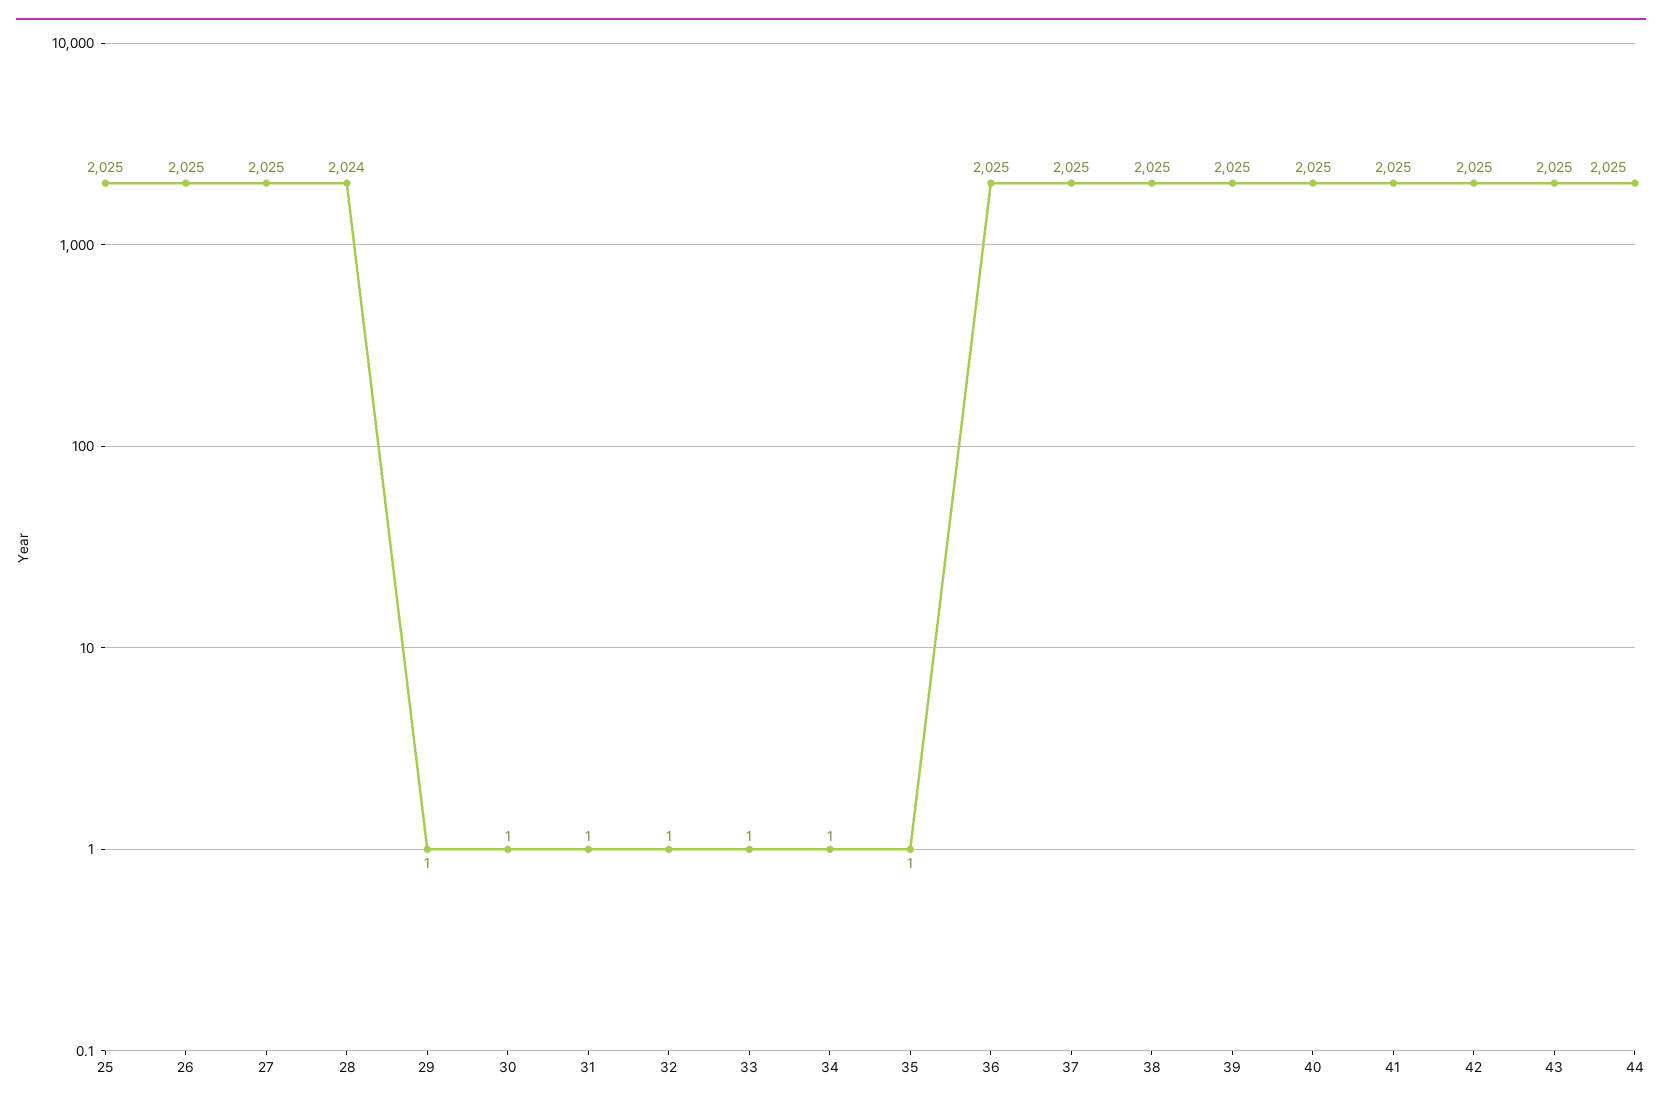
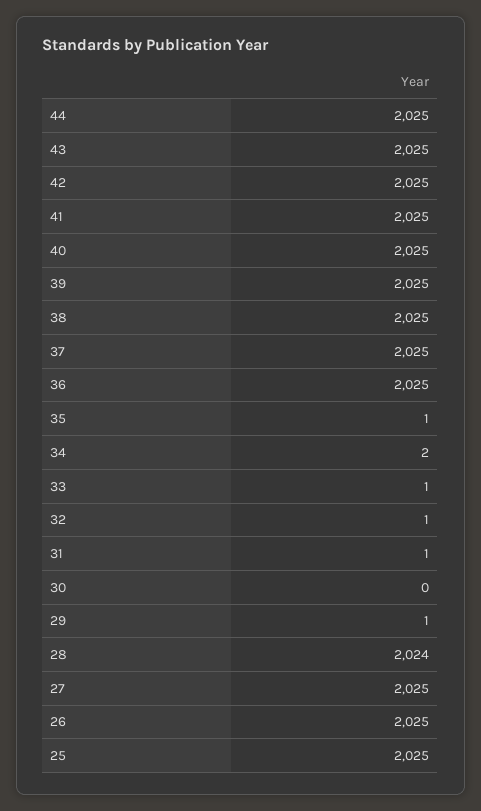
  {
    "25": 2025,
    "26": 2025,
    "27": 2025,
    "28": 2024,
    "29": 1,
-   "30": 1,
+   "30": 0,
    "31": 1,
    "32": 1,
    "33": 1,
-   "34": 1,
+   "34": 2,
    "35": 1,
    "36": 2025,
    "37": 2025,
    "38": 2025,
    "39": 2025,
    "40": 2025,
    "41": 2025,
    "42": 2025,
    "43": 2025,
    "44": 2025
  }

